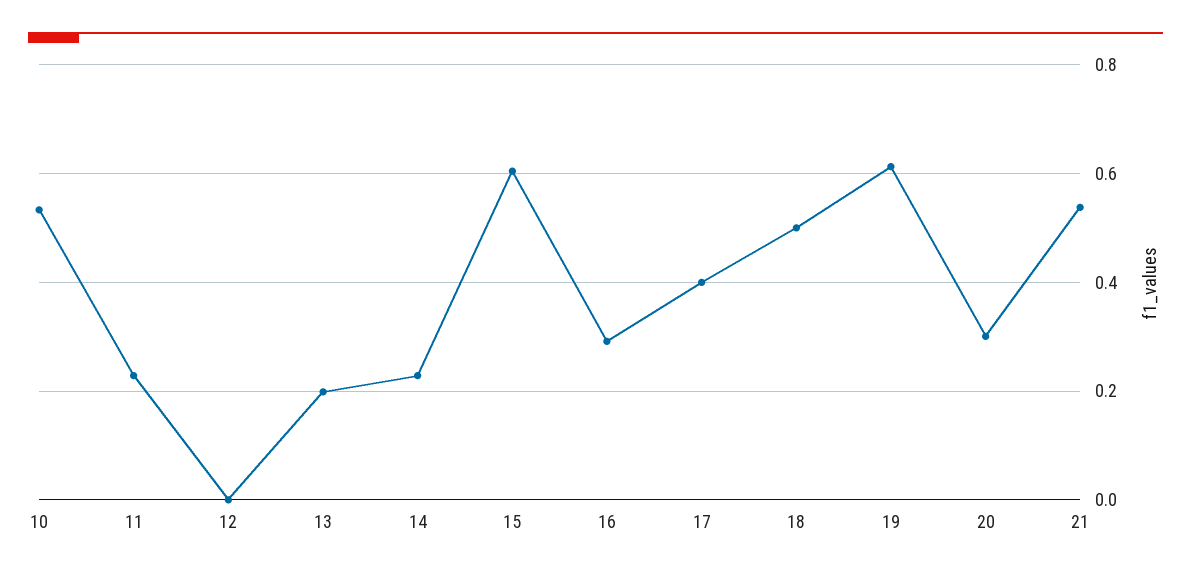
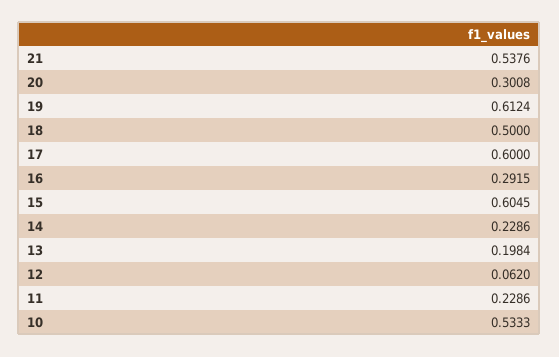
  {
    "10": 0.5333,
    "11": 0.2286,
-   "12": 0,
+   "12": 0.062,
    "13": 0.1984,
    "14": 0.2286,
    "15": 0.6045,
    "16": 0.2915,
-   "17": 0.4,
+   "17": 0.6,
    "18": 0.5,
    "19": 0.6124,
    "20": 0.3008,
    "21": 0.5376
  }

